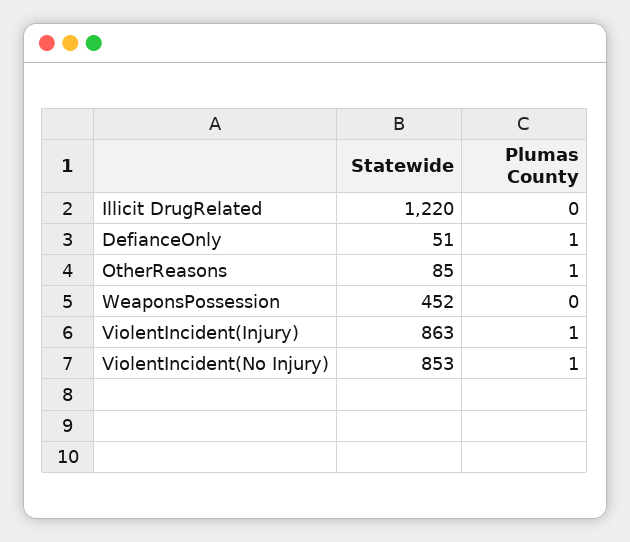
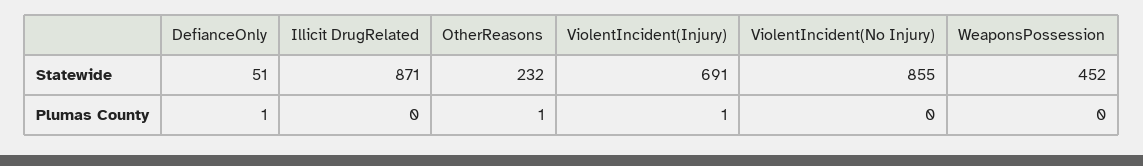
  {
    "Statewide": {
-     "Illicit DrugRelated": 1220,
+     "Illicit DrugRelated": 871,
      "DefianceOnly": 51,
-     "OtherReasons": 85,
+     "OtherReasons": 232,
      "WeaponsPossession": 452,
-     "ViolentIncident(Injury)": 863,
+     "ViolentIncident(Injury)": 691,
-     "ViolentIncident(No Injury)": 853
+     "ViolentIncident(No Injury)": 855
    },
    "Plumas County": {
      "Illicit DrugRelated": 0,
      "DefianceOnly": 1,
      "OtherReasons": 1,
      "WeaponsPossession": 0,
      "ViolentIncident(Injury)": 1,
-     "ViolentIncident(No Injury)": 1
+     "ViolentIncident(No Injury)": 0
    }
  }

